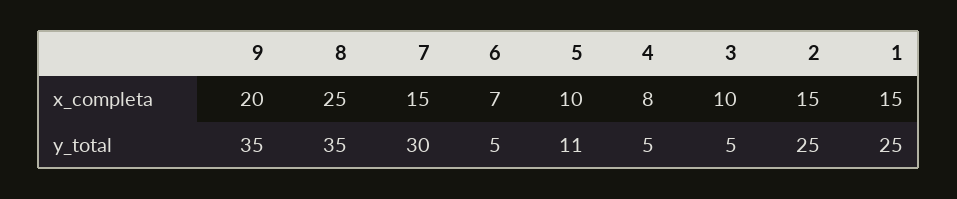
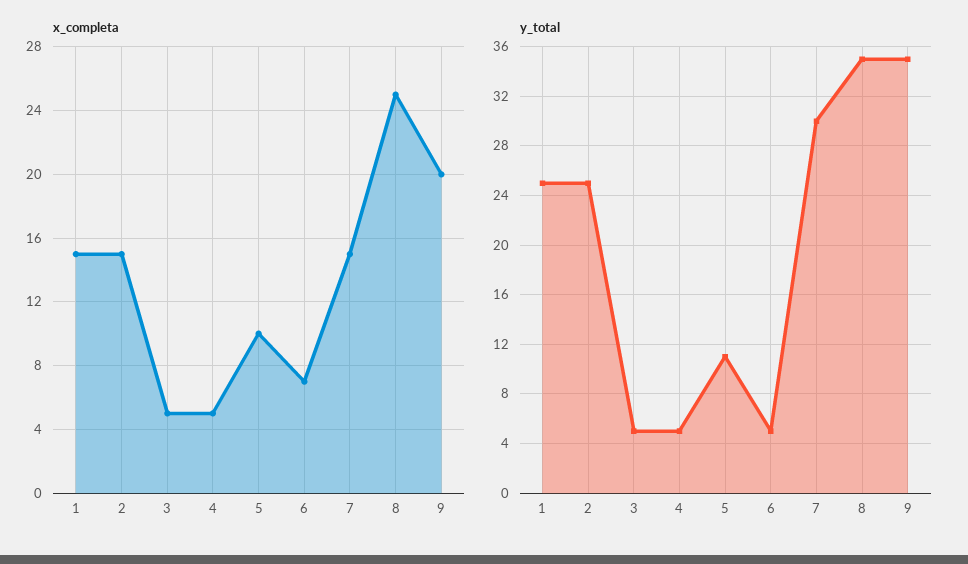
  {
    "x_completa": {
      "9": 20,
      "8": 25,
      "7": 15,
      "6": 7,
      "5": 10,
-     "4": 8,
+     "4": 5,
-     "3": 10,
+     "3": 5,
      "2": 15,
      "1": 15
    },
    "y_total": {
      "9": 35,
      "8": 35,
      "7": 30,
      "6": 5,
      "5": 11,
      "4": 5,
      "3": 5,
      "2": 25,
      "1": 25
    }
  }

